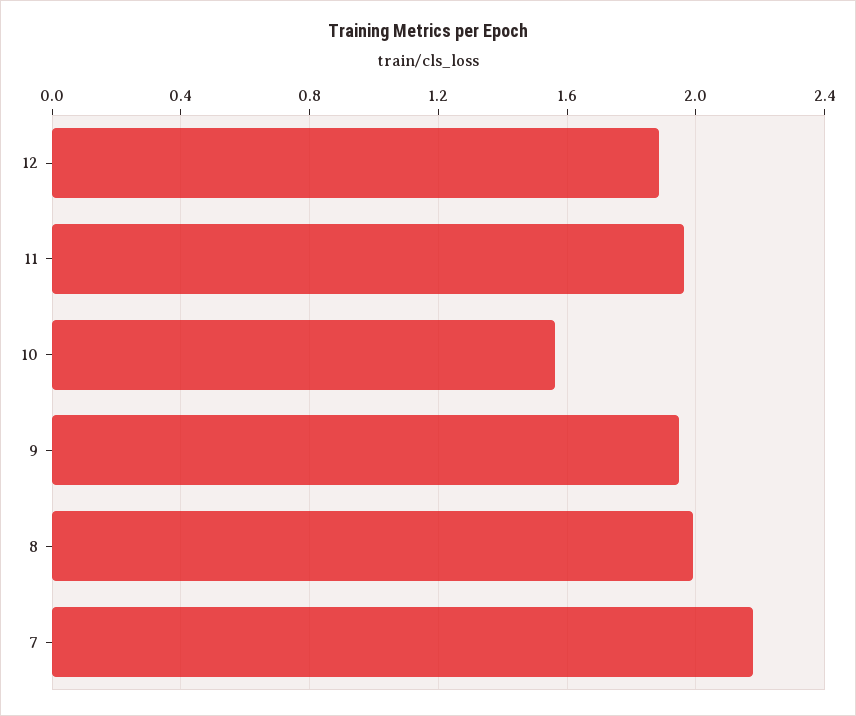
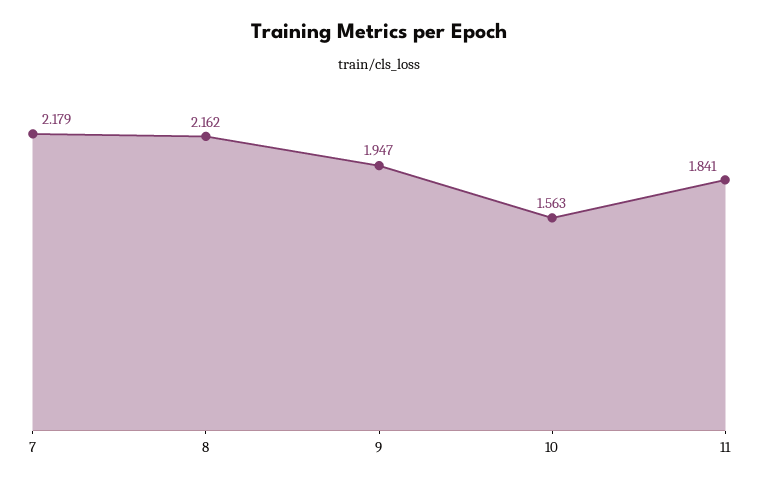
  {
-   "12": 1.9,
-   "11": 1.95,
+   "11": 1.841,
    "10": 1.563,
    "9": 1.947,
-   "8": 2,
+   "8": 2.162,
    "7": 2.179
  }

